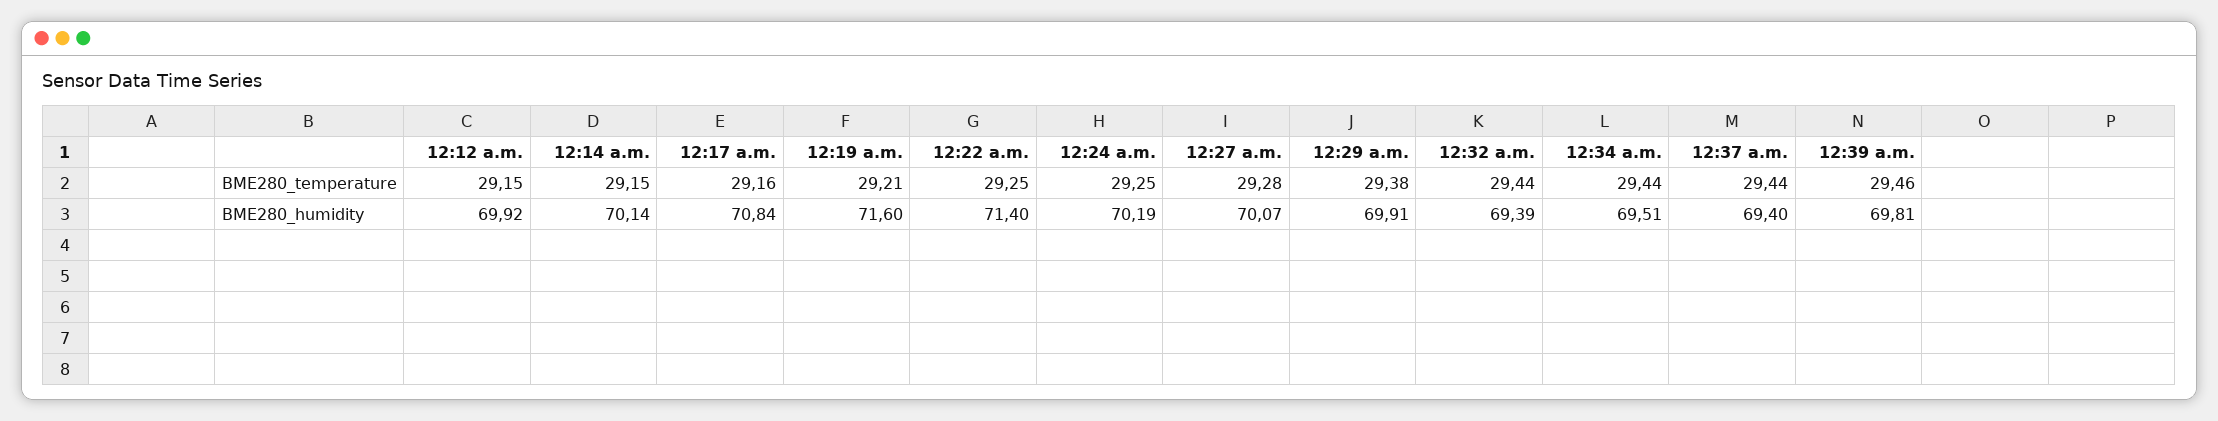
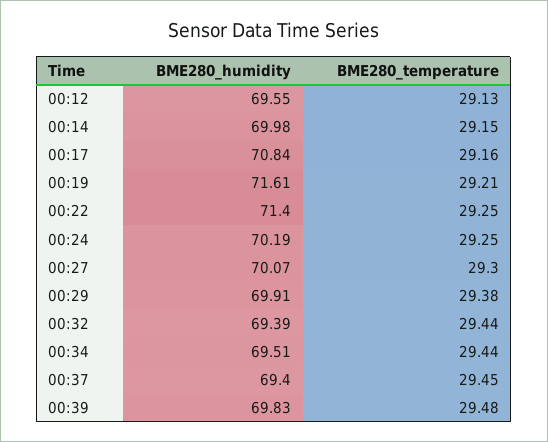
  {
    "12:12 a.m.": {
-     "BME280_temperature": 29.15,
+     "BME280_temperature": 29.13,
-     "BME280_humidity": 69.92
+     "BME280_humidity": 69.55
    },
    "12:14 a.m.": {
      "BME280_temperature": 29.15,
-     "BME280_humidity": 70.14
+     "BME280_humidity": 69.98
    },
    "12:17 a.m.": {
      "BME280_temperature": 29.16,
      "BME280_humidity": 70.84
    },
    "12:19 a.m.": {
      "BME280_temperature": 29.21,
-     "BME280_humidity": 71.6
+     "BME280_humidity": 71.61
    },
    "12:22 a.m.": {
      "BME280_temperature": 29.25,
      "BME280_humidity": 71.4
    },
    "12:24 a.m.": {
      "BME280_temperature": 29.25,
      "BME280_humidity": 70.19
    },
    "12:27 a.m.": {
-     "BME280_temperature": 29.28,
+     "BME280_temperature": 29.3,
      "BME280_humidity": 70.07
    },
    "12:29 a.m.": {
      "BME280_temperature": 29.38,
      "BME280_humidity": 69.91
    },
    "12:32 a.m.": {
      "BME280_temperature": 29.44,
      "BME280_humidity": 69.39
    },
    "12:34 a.m.": {
      "BME280_temperature": 29.44,
      "BME280_humidity": 69.51
    },
    "12:37 a.m.": {
-     "BME280_temperature": 29.44,
+     "BME280_temperature": 29.45,
      "BME280_humidity": 69.4
    },
    "12:39 a.m.": {
-     "BME280_temperature": 29.46,
+     "BME280_temperature": 29.48,
-     "BME280_humidity": 69.81
+     "BME280_humidity": 69.83
    }
  }

